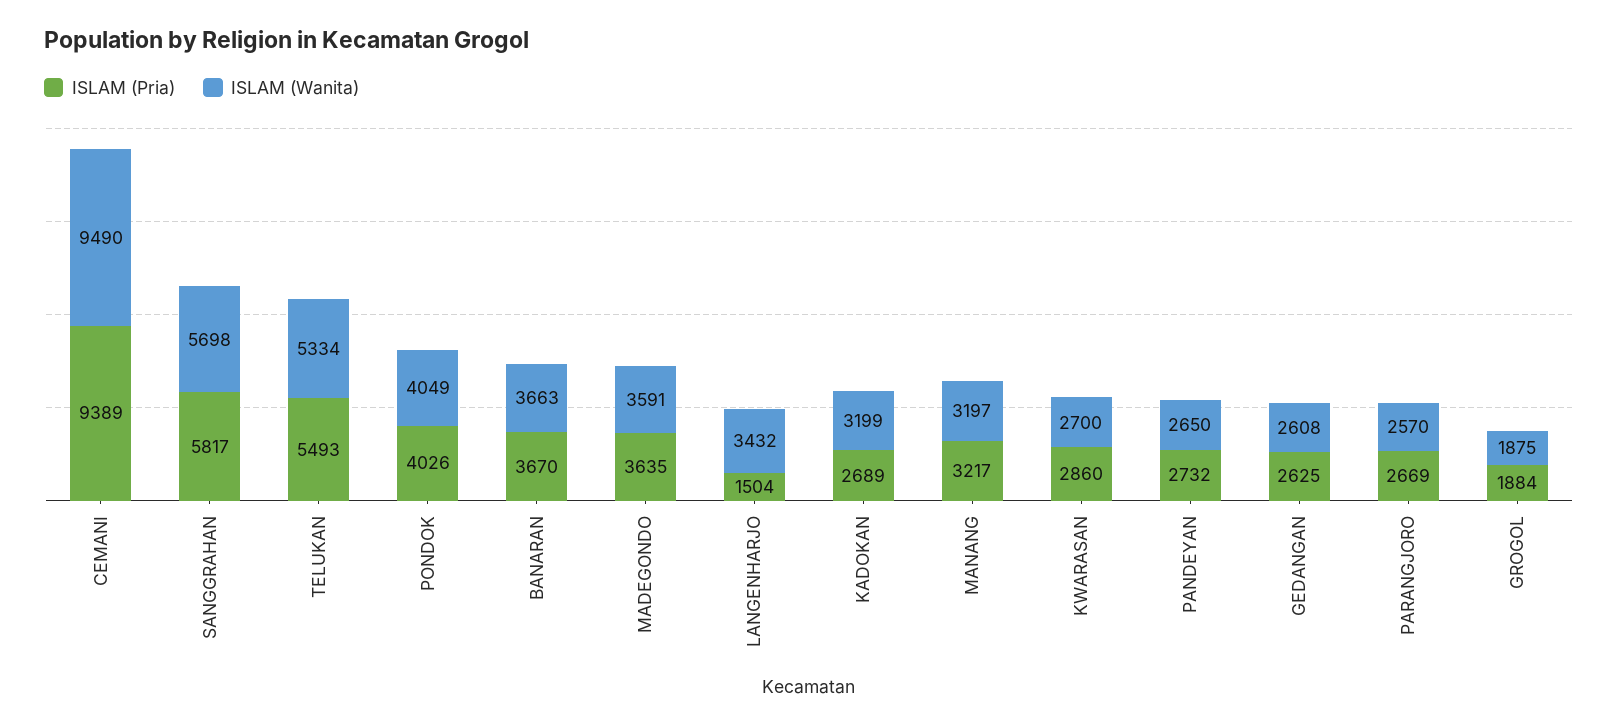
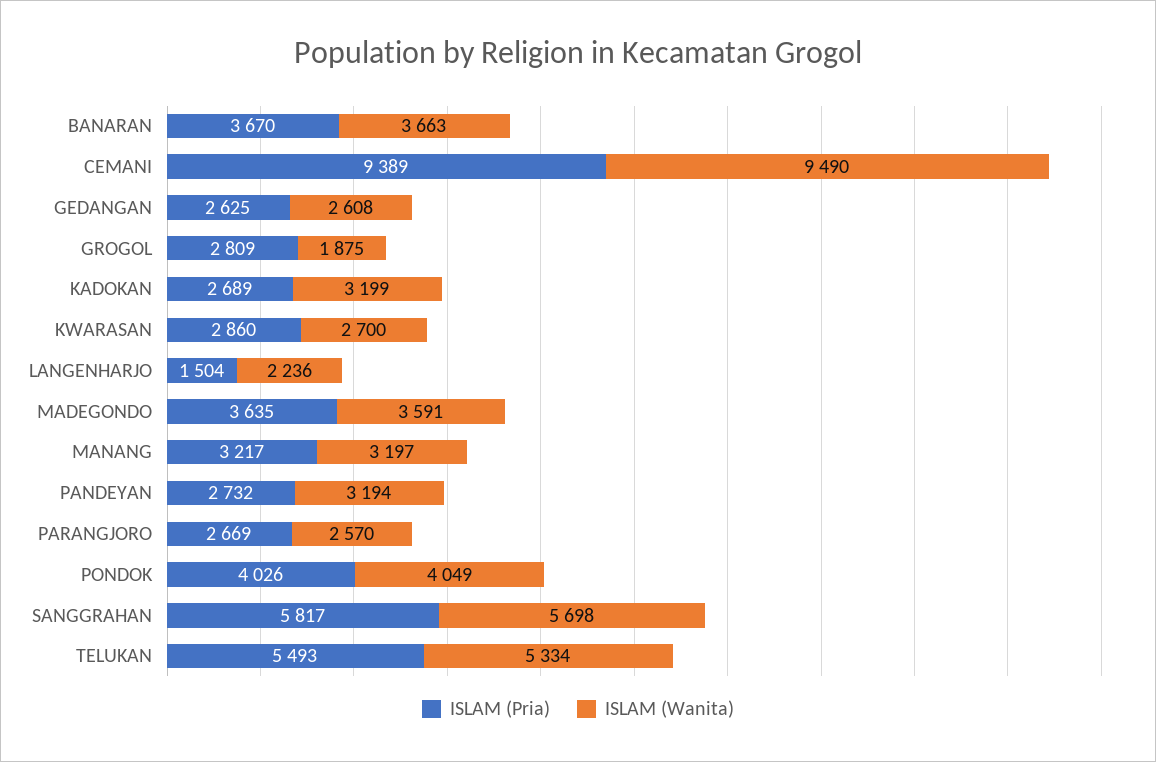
  {
    "ISLAM (Pria)": {
      "CEMANI": 9389,
      "SANGGRAHAN": 5817,
      "TELUKAN": 5493,
      "PONDOK": 4026,
      "BANARAN": 3670,
      "MADEGONDO": 3635,
      "LANGENHARJO": 1504,
      "KADOKAN": 2689,
      "MANANG": 3217,
      "KWARASAN": 2860,
      "PANDEYAN": 2732,
      "GEDANGAN": 2625,
      "PARANGJORO": 2669,
-     "GROGOL": 1884
+     "GROGOL": 2809
    },
    "ISLAM (Wanita)": {
      "CEMANI": 9490,
      "SANGGRAHAN": 5698,
      "TELUKAN": 5334,
      "PONDOK": 4049,
      "BANARAN": 3663,
      "MADEGONDO": 3591,
-     "LANGENHARJO": 3432,
+     "LANGENHARJO": 2236,
      "KADOKAN": 3199,
      "MANANG": 3197,
      "KWARASAN": 2700,
-     "PANDEYAN": 2650,
+     "PANDEYAN": 3194,
      "GEDANGAN": 2608,
      "PARANGJORO": 2570,
      "GROGOL": 1875
    }
  }

